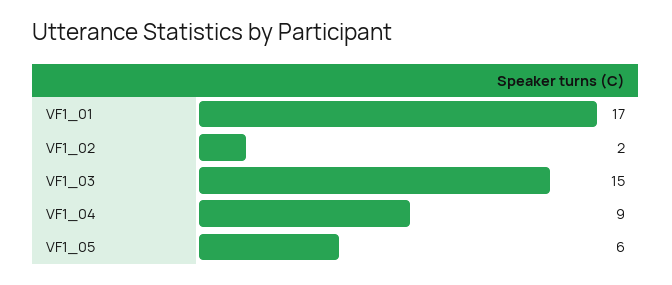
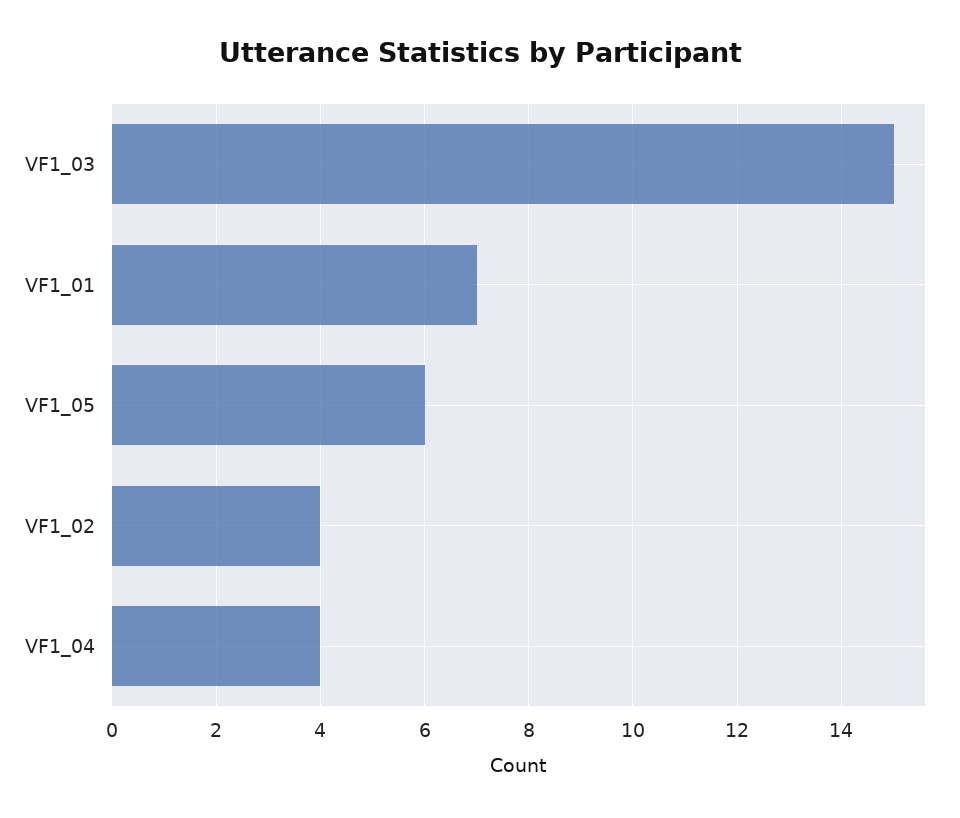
  {
-   "VF1_01": 17,
+   "VF1_01": 7,
-   "VF1_02": 2,
+   "VF1_02": 4,
    "VF1_03": 15,
-   "VF1_04": 9,
+   "VF1_04": 4,
    "VF1_05": 6
  }

